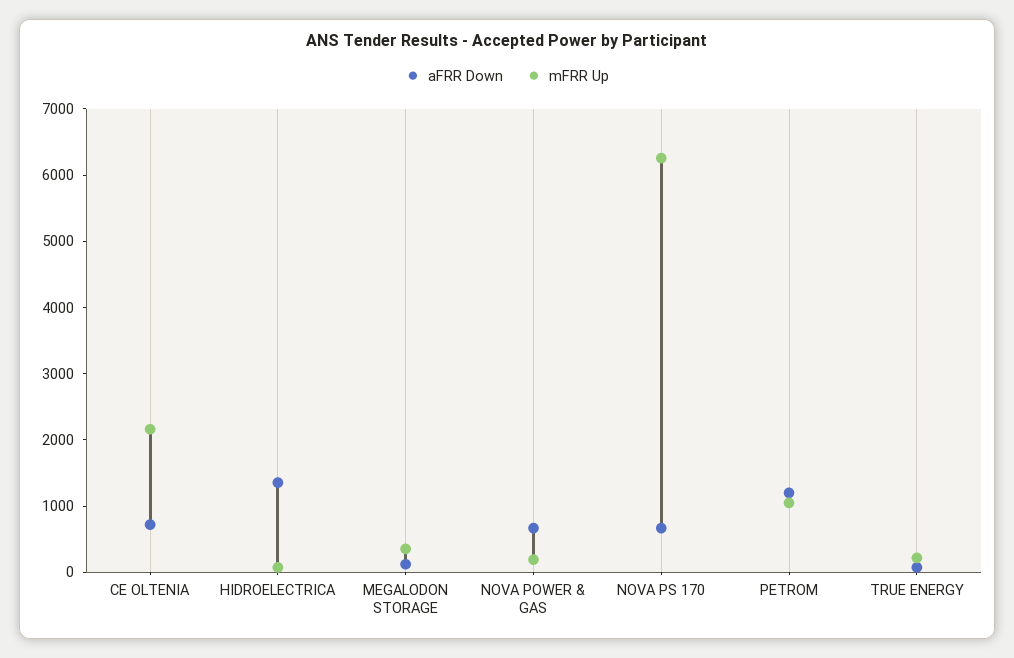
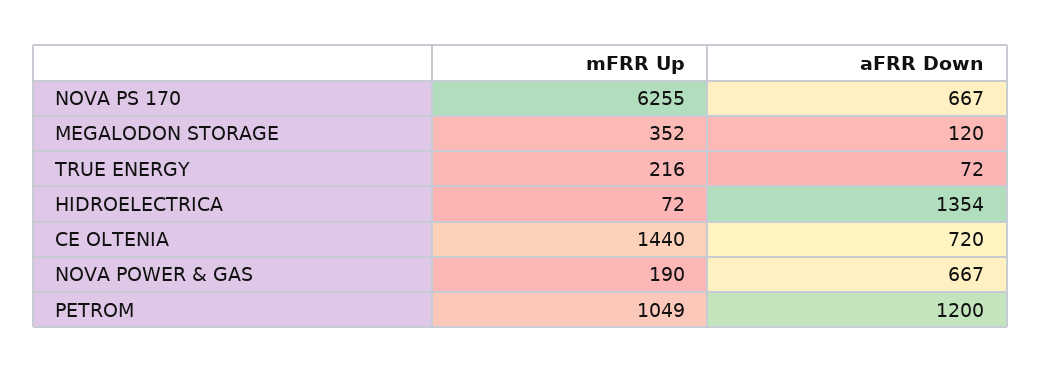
  {
    "aFRR Down": {
      "CE OLTENIA": 720,
      "HIDROELECTRICA": 1354,
      "MEGALODON STORAGE": 120,
      "NOVA POWER & GAS": 667,
      "NOVA PS 170": 667,
      "PETROM": 1200,
      "TRUE ENERGY": 72
    },
    "mFRR Up": {
-     "CE OLTENIA": 2200,
+     "CE OLTENIA": 1440,
      "HIDROELECTRICA": 72,
      "MEGALODON STORAGE": 352,
      "NOVA POWER & GAS": 190,
      "NOVA PS 170": 6255,
      "PETROM": 1049,
      "TRUE ENERGY": 216
    }
  }

